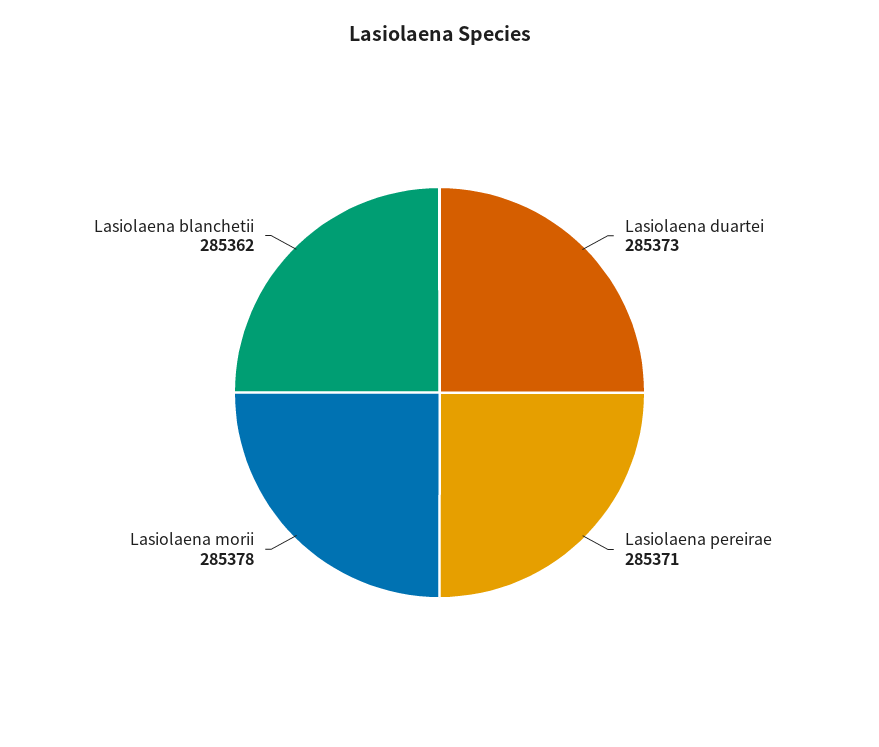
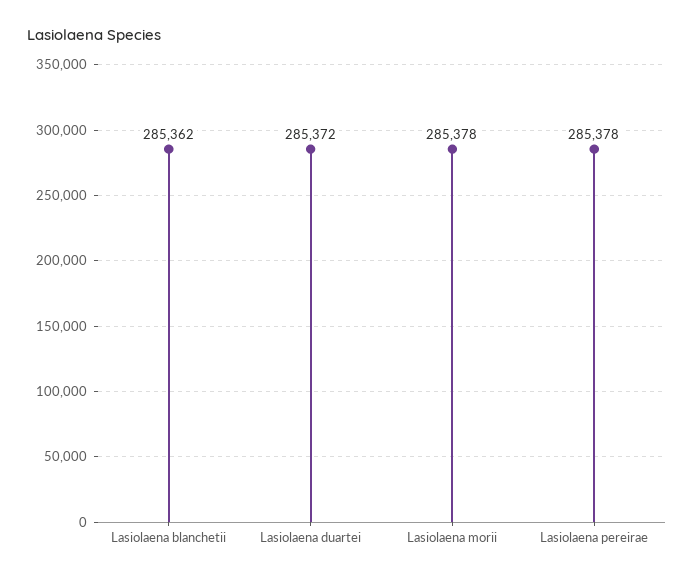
  {
-   "Lasiolaena duartei": 285373,
+   "Lasiolaena duartei": 285372,
-   "Lasiolaena pereirae": 285371,
+   "Lasiolaena pereirae": 285378,
    "Lasiolaena morii": 285378,
    "Lasiolaena blanchetii": 285362
  }

